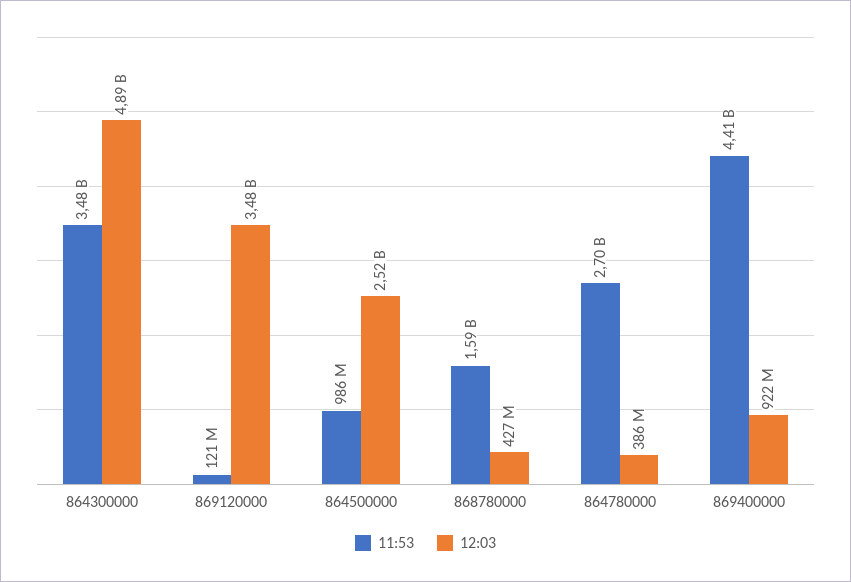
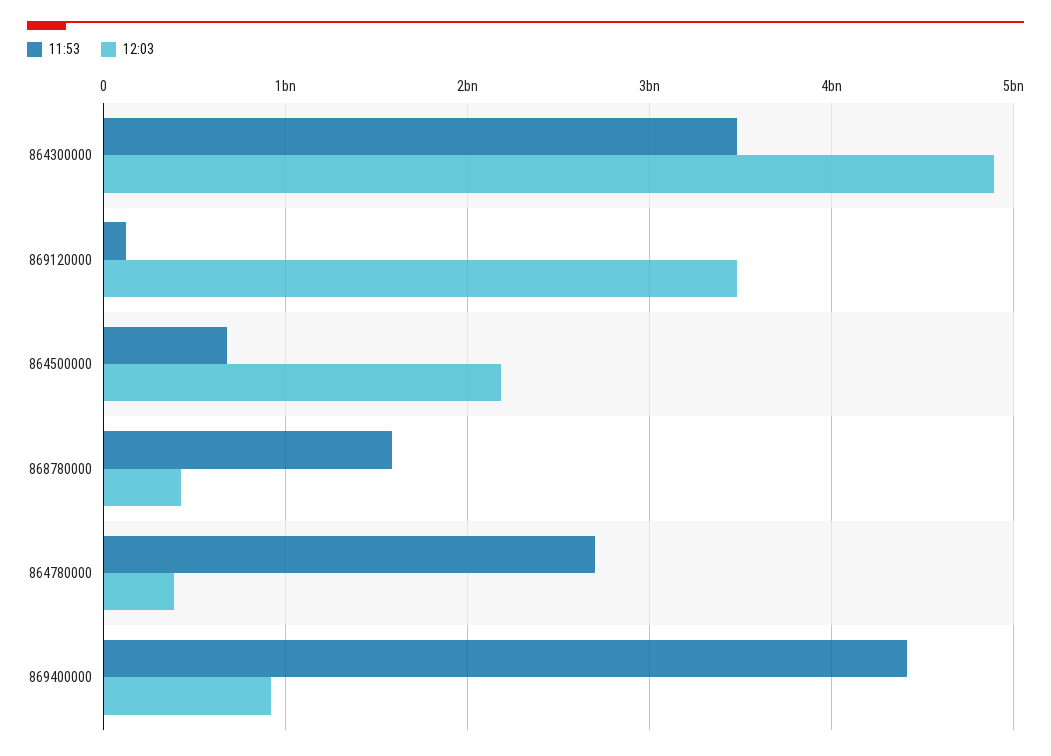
  {
    "11:53": {
      "864300000": 3480000000,
      "869120000": 121000000,
-     "864500000": 986000000,
+     "864500000": 700000000,
      "868780000": 1590000000,
      "864780000": 2700000000,
      "869400000": 4410000000
    },
    "12:03": {
      "864300000": 4890000000,
      "869120000": 3480000000,
-     "864500000": 2520000000,
+     "864500000": 2200000000,
      "868780000": 427000000,
      "864780000": 386000000,
      "869400000": 922000000
    }
  }

